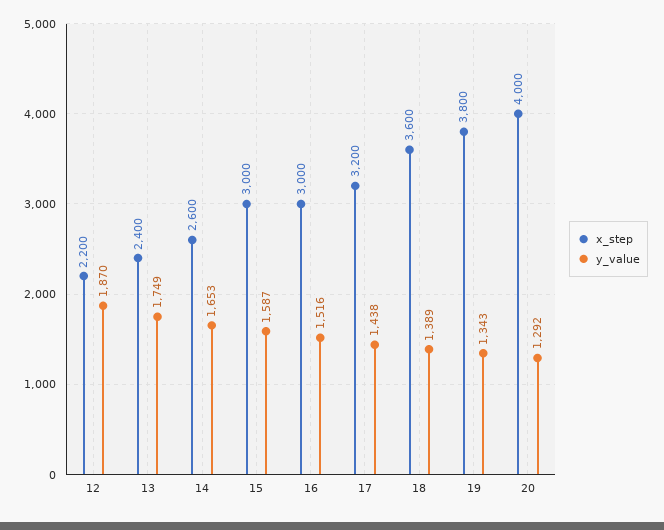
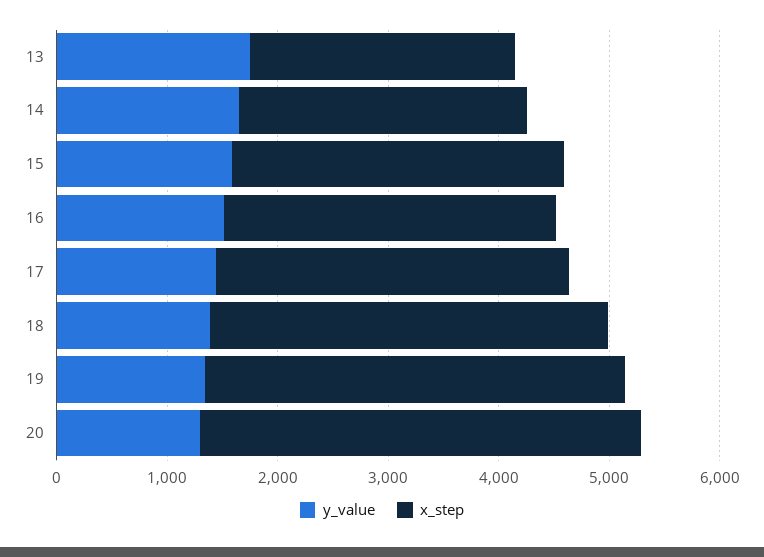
  {
    "x_step": {
-     "12": 2200,
      "13": 2400,
      "14": 2600,
      "15": 3000,
      "16": 3000,
      "17": 3200,
      "18": 3600,
      "19": 3800,
      "20": 4000
    },
    "y_value": {
-     "12": 1870,
      "13": 1749,
      "14": 1653,
      "15": 1587,
      "16": 1516,
      "17": 1438,
      "18": 1389,
      "19": 1343,
      "20": 1292
    }
  }

